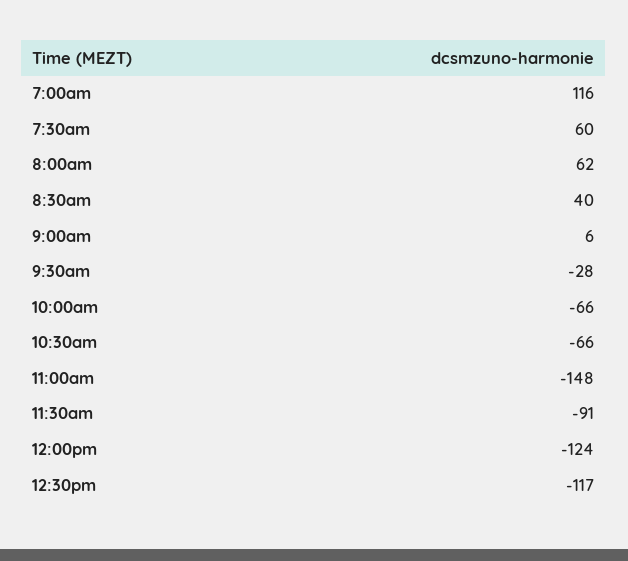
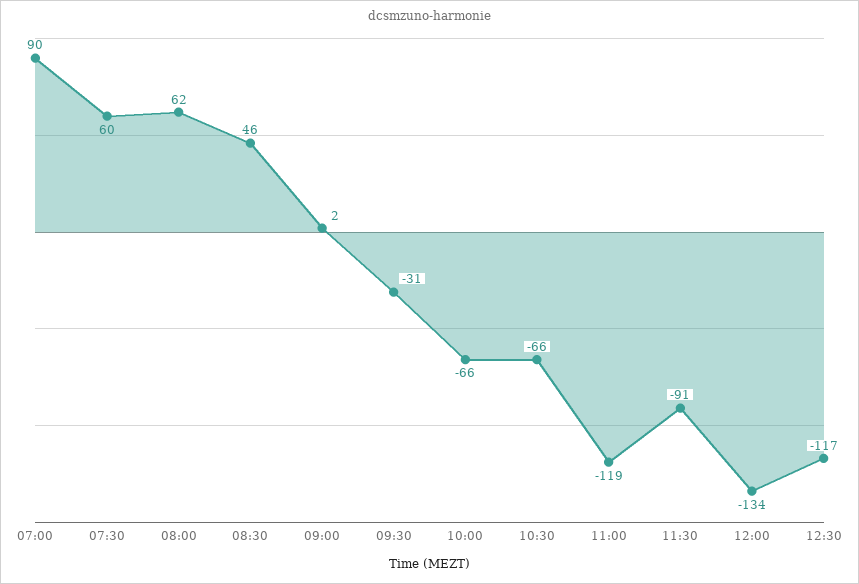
  {
-   "7:00am": 116,
+   "7:00am": 90,
    "7:30am": 60,
    "8:00am": 62,
-   "8:30am": 40,
+   "8:30am": 46,
-   "9:00am": 6,
+   "9:00am": 2,
-   "9:30am": -28,
+   "9:30am": -31,
    "10:00am": -66,
    "10:30am": -66,
-   "11:00am": -148,
+   "11:00am": -119,
    "11:30am": -91,
-   "12:00pm": -124,
+   "12:00pm": -134,
    "12:30pm": -117
  }

